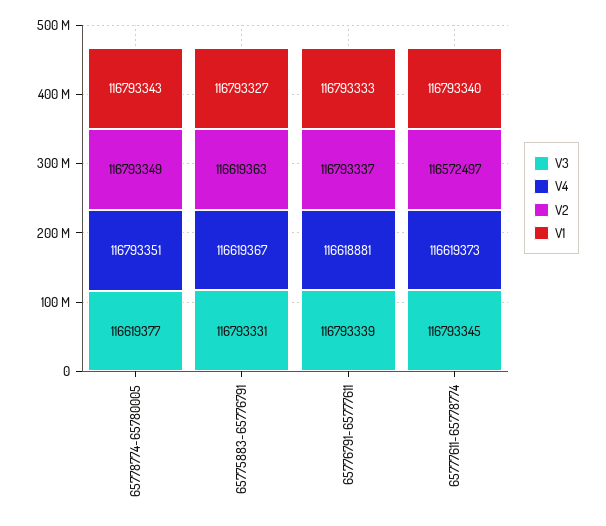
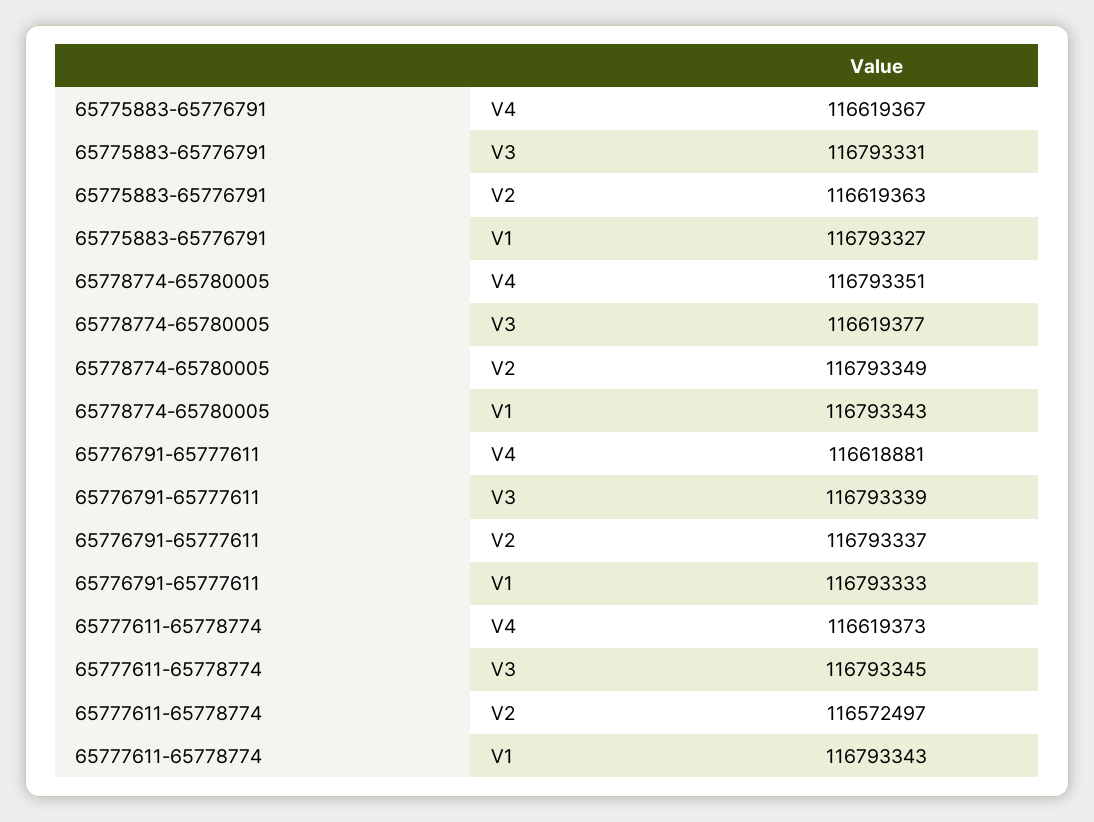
  {
    "V3": {
      "65778774-65780005": 116619377,
      "65775883-65776791": 116793331,
      "65776791-65777611": 116793339,
      "65777611-65778774": 116793345
    },
    "V4": {
      "65778774-65780005": 116793351,
      "65775883-65776791": 116619367,
      "65776791-65777611": 116618881,
      "65777611-65778774": 116619373
    },
    "V2": {
      "65778774-65780005": 116793349,
      "65775883-65776791": 116619363,
      "65776791-65777611": 116793337,
      "65777611-65778774": 116572497
    },
    "V1": {
      "65778774-65780005": 116793343,
      "65775883-65776791": 116793327,
      "65776791-65777611": 116793333,
-     "65777611-65778774": 116793340
+     "65777611-65778774": 116793343
    }
  }

